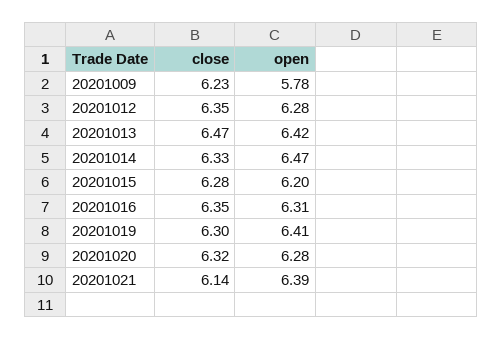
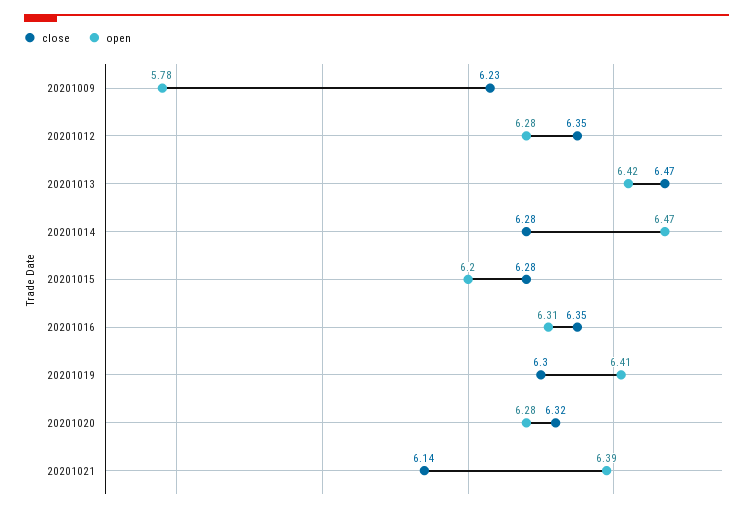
  {
    "close": {
      "20201009": 6.23,
      "20201012": 6.35,
      "20201013": 6.47,
-     "20201014": 6.33,
+     "20201014": 6.28,
      "20201015": 6.28,
      "20201016": 6.35,
      "20201019": 6.3,
      "20201020": 6.32,
      "20201021": 6.14
    },
    "open": {
      "20201009": 5.78,
      "20201012": 6.28,
      "20201013": 6.42,
      "20201014": 6.47,
      "20201015": 6.2,
      "20201016": 6.31,
      "20201019": 6.41,
      "20201020": 6.28,
      "20201021": 6.39
    }
  }

